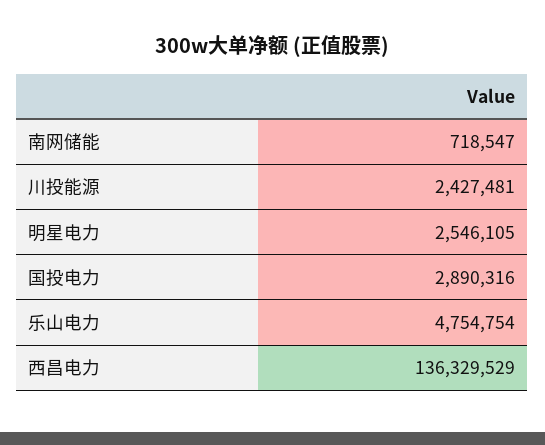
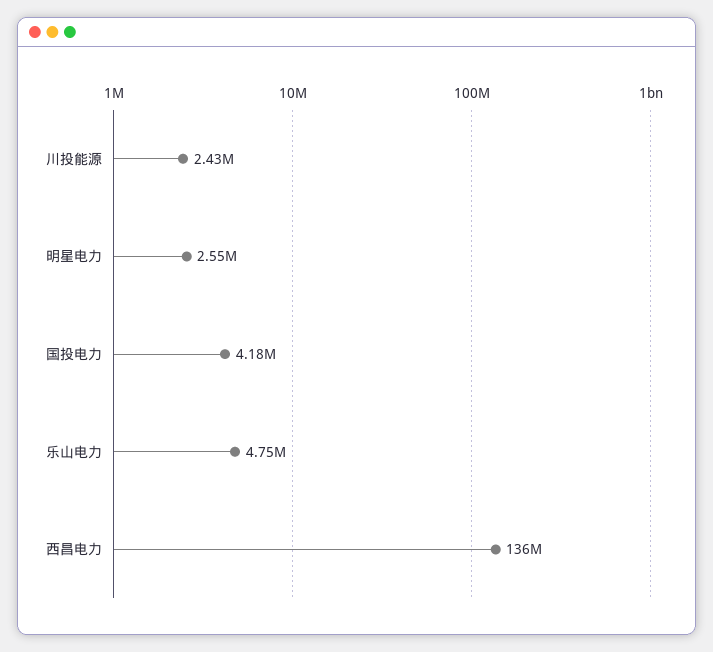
  {
-   "南网储能": 718547,
    "川投能源": 2427481,
    "明星电力": 2546105,
-   "国投电力": 2890316,
+   "国投电力": 4180000,
    "乐山电力": 4754754,
    "西昌电力": 136329529
  }

